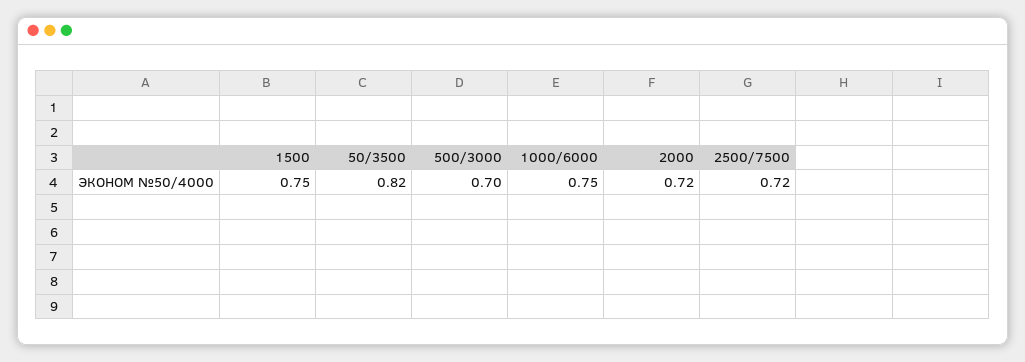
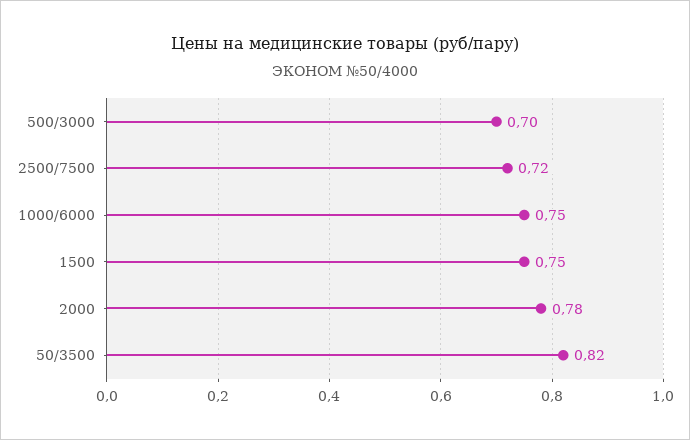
  {
    "1500": 0.75,
    "50/3500": 0.82,
    "500/3000": 0.7,
    "1000/6000": 0.75,
-   "2000": 0.72,
+   "2000": 0.78,
    "2500/7500": 0.72
  }

